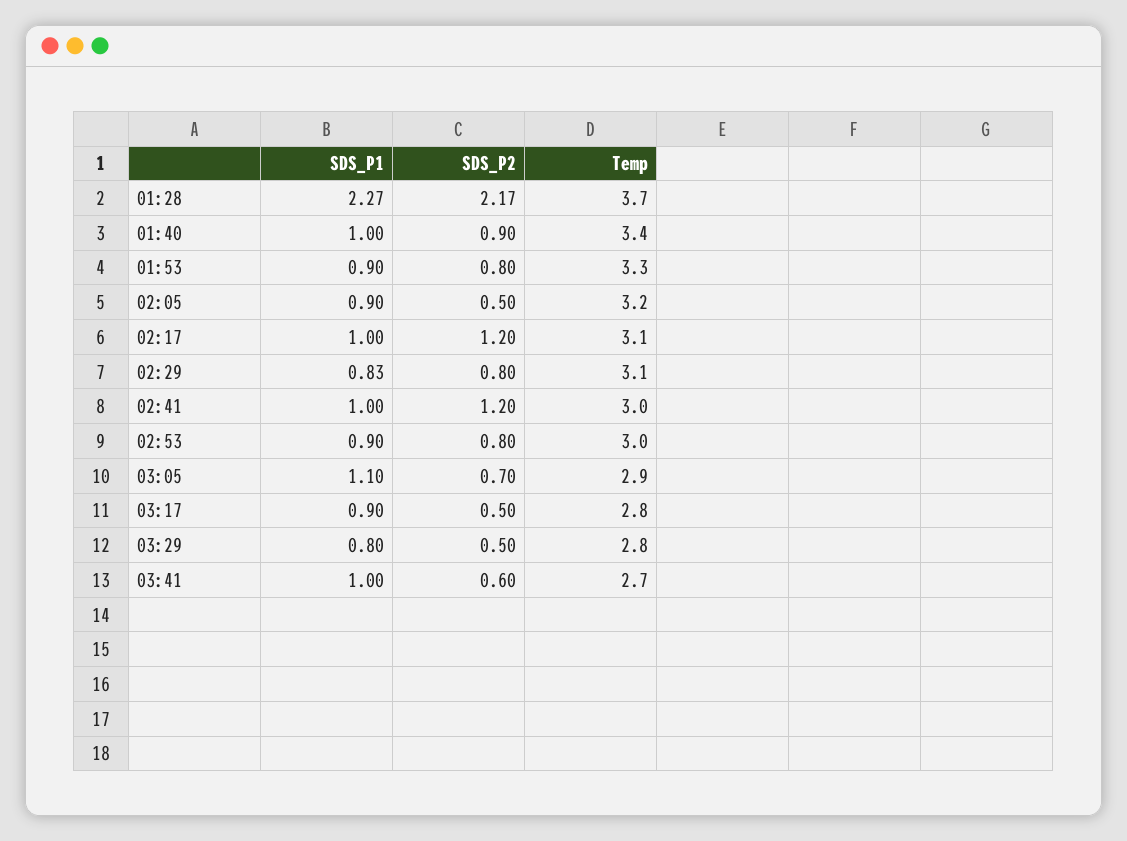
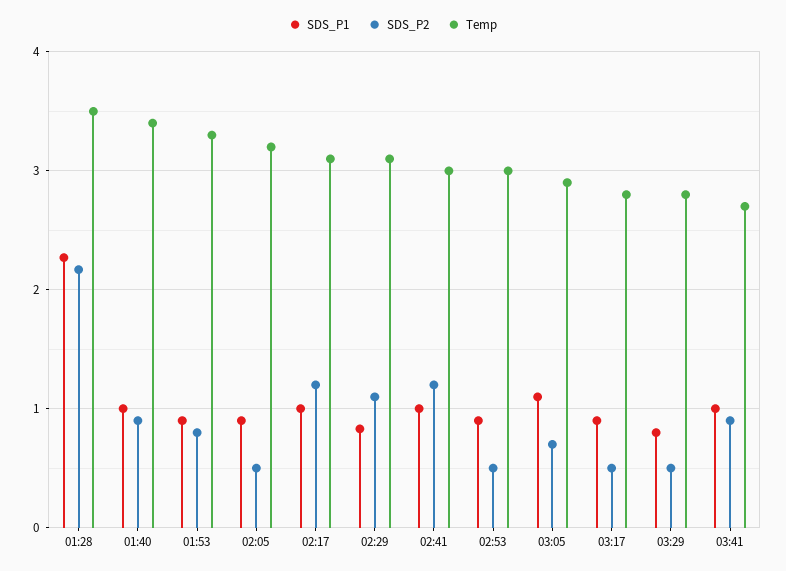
  {
    "SDS_P1": {
      "01:28": 2.27,
      "01:40": 1,
      "01:53": 0.9,
      "02:05": 0.9,
      "02:17": 1,
      "02:29": 0.83,
      "02:41": 1,
      "02:53": 0.9,
      "03:05": 1.1,
      "03:17": 0.9,
      "03:29": 0.8,
      "03:41": 1
    },
    "SDS_P2": {
      "01:28": 2.17,
      "01:40": 0.9,
      "01:53": 0.8,
      "02:05": 0.5,
      "02:17": 1.2,
-     "02:29": 0.8,
+     "02:29": 1.1,
      "02:41": 1.2,
-     "02:53": 0.8,
+     "02:53": 0.5,
      "03:05": 0.7,
      "03:17": 0.5,
      "03:29": 0.5,
-     "03:41": 0.6
+     "03:41": 0.9
    },
    "Temp": {
-     "01:28": 3.7,
+     "01:28": 3.5,
      "01:40": 3.4,
      "01:53": 3.3,
      "02:05": 3.2,
      "02:17": 3.1,
      "02:29": 3.1,
      "02:41": 3,
      "02:53": 3,
      "03:05": 2.9,
      "03:17": 2.8,
      "03:29": 2.8,
      "03:41": 2.7
    }
  }

